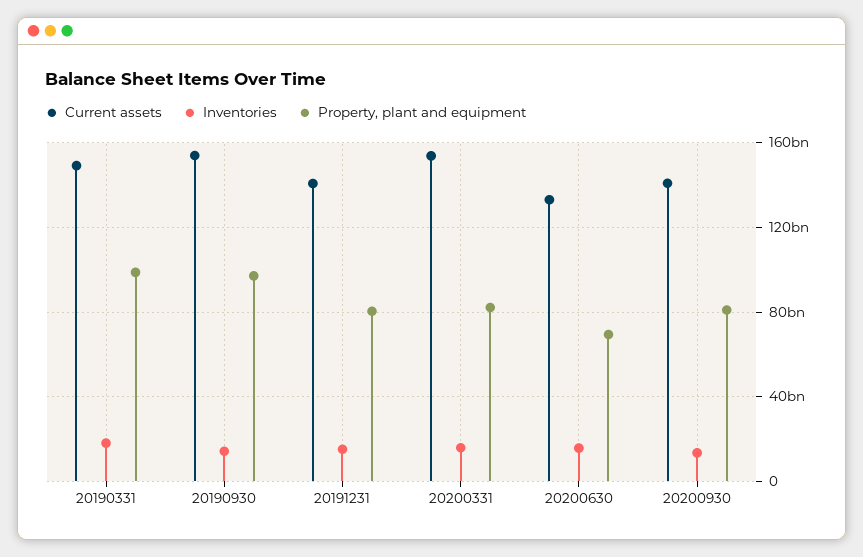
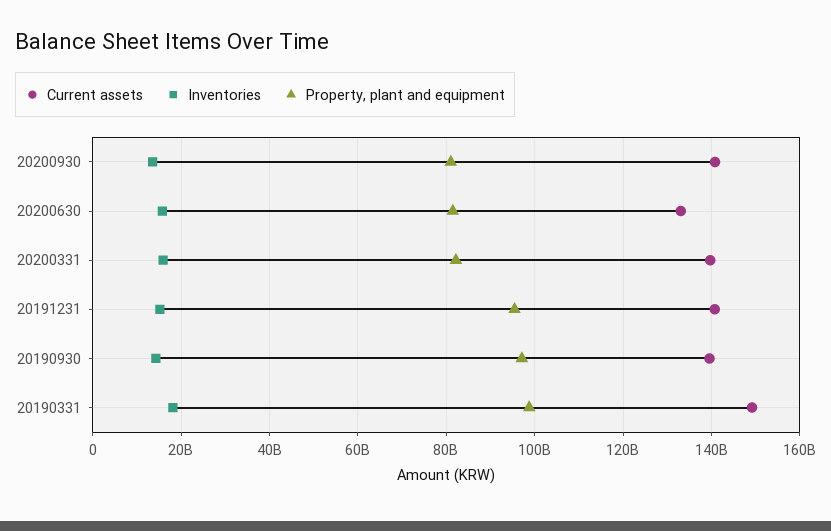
  {
    "Current assets": {
      "20190331": 150000000000,
-     "20190930": 155000000000,
+     "20190930": 140000000000,
      "20191231": 140000000000,
-     "20200331": 155000000000,
+     "20200331": 140000000000,
      "20200630": 134000000000,
      "20200930": 140000000000
    },
    "Inventories": {
      "20190331": 18000000000,
      "20190930": 14000000000,
      "20191231": 16000000000,
      "20200331": 16000000000,
      "20200630": 16000000000,
      "20200930": 14000000000
    },
    "Property, plant and equipment": {
      "20190331": 98000000000,
      "20190930": 98000000000,
-     "20191231": 80000000000,
+     "20191231": 96000000000,
      "20200331": 82000000000,
-     "20200630": 70000000000,
+     "20200630": 82000000000,
      "20200930": 82000000000
    }
  }

